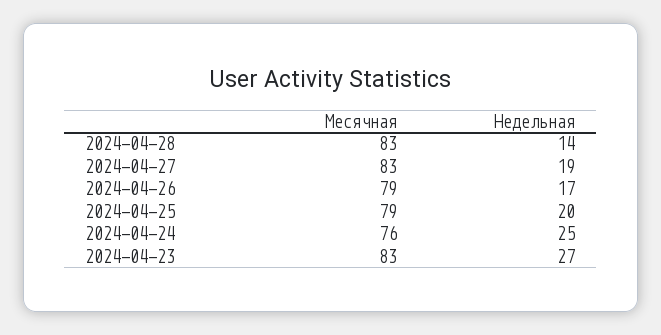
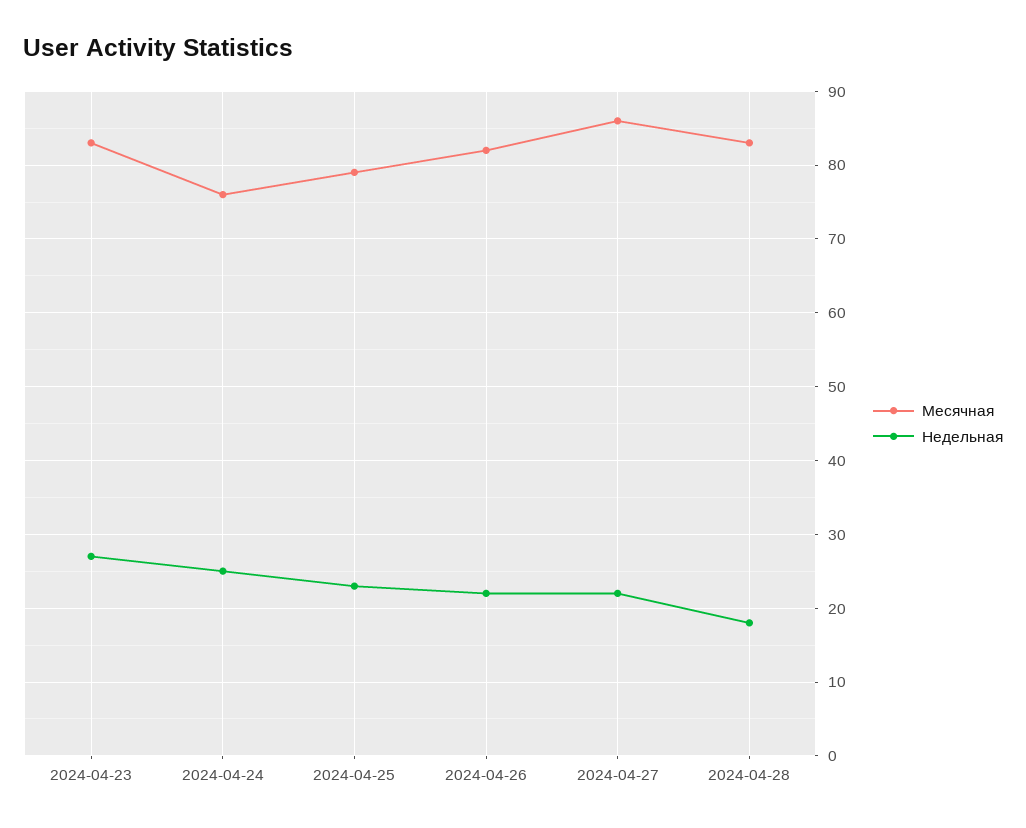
  {
    "Месячная": {
      "2024-04-28": 83,
-     "2024-04-27": 83,
+     "2024-04-27": 86,
-     "2024-04-26": 79,
+     "2024-04-26": 82,
      "2024-04-25": 79,
      "2024-04-24": 76,
      "2024-04-23": 83
    },
    "Недельная": {
-     "2024-04-28": 14,
+     "2024-04-28": 18,
-     "2024-04-27": 19,
+     "2024-04-27": 22,
-     "2024-04-26": 17,
+     "2024-04-26": 22,
-     "2024-04-25": 20,
+     "2024-04-25": 23,
      "2024-04-24": 25,
      "2024-04-23": 27
    }
  }

